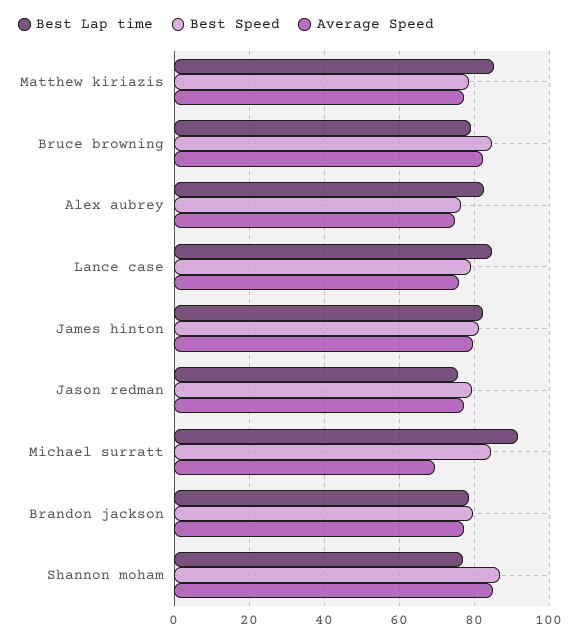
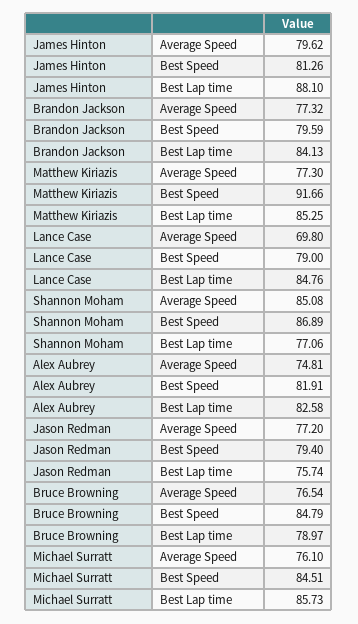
  {
    "Best Lap time": {
      "Matthew kiriazis": 85.25,
      "Bruce browning": 78.97,
      "Alex aubrey": 82.58,
      "Lance case": 84.76,
-     "James hinton": 82,
+     "James hinton": 88.1,
      "Jason redman": 75.74,
-     "Michael surratt": 92,
+     "Michael surratt": 85.73,
-     "Brandon jackson": 78,
+     "Brandon jackson": 84.13,
      "Shannon moham": 77.06
    },
    "Best Speed": {
-     "Matthew kiriazis": 78,
+     "Matthew kiriazis": 91.66,
      "Bruce browning": 84.79,
-     "Alex aubrey": 76,
+     "Alex aubrey": 81.91,
      "Lance case": 79,
      "James hinton": 81.26,
      "Jason redman": 79.4,
      "Michael surratt": 84.51,
      "Brandon jackson": 79.59,
      "Shannon moham": 86.89
    },
    "Average Speed": {
      "Matthew kiriazis": 77.3,
-     "Bruce browning": 82,
+     "Bruce browning": 76.54,
      "Alex aubrey": 74.81,
-     "Lance case": 76,
+     "Lance case": 69.8,
      "James hinton": 79.62,
      "Jason redman": 77.2,
-     "Michael surratt": 70,
+     "Michael surratt": 76.1,
      "Brandon jackson": 77.32,
      "Shannon moham": 85.08
    }
  }

